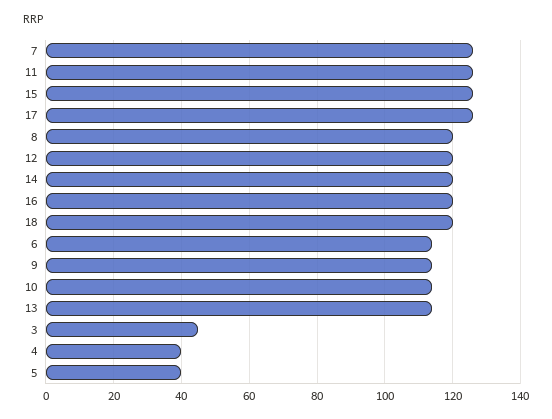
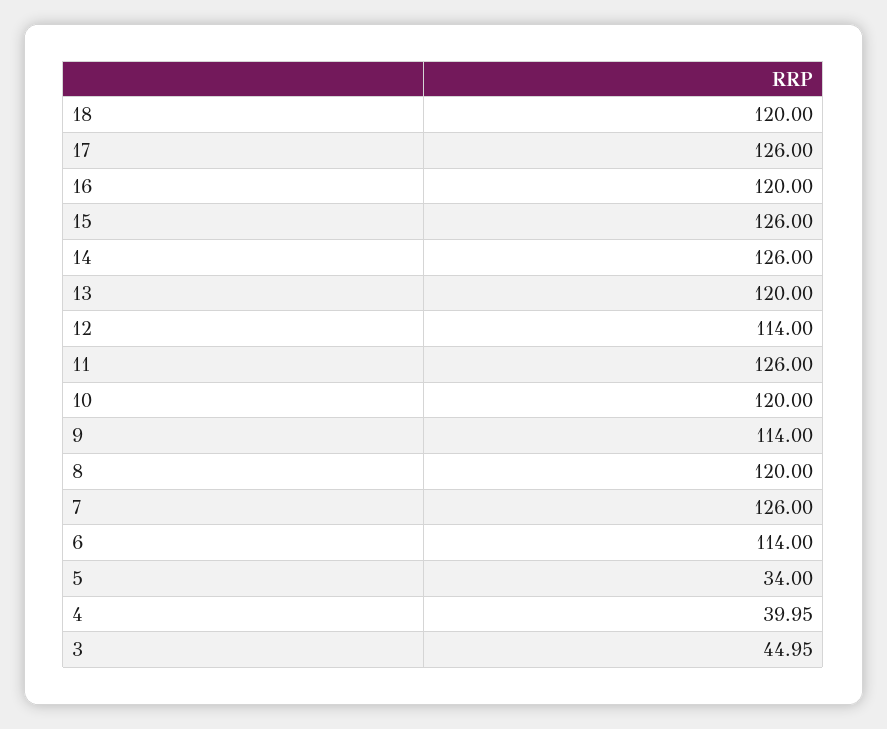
  {
    "7": 126,
    "11": 126,
    "15": 126,
    "17": 126,
    "8": 120,
-   "12": 120,
+   "12": 114,
-   "14": 120,
+   "14": 126,
    "16": 120,
    "18": 120,
    "6": 114,
    "9": 114,
-   "10": 114,
+   "10": 120,
-   "13": 114,
+   "13": 120,
    "3": 44.95,
    "4": 39.95,
-   "5": 40
+   "5": 34
  }

